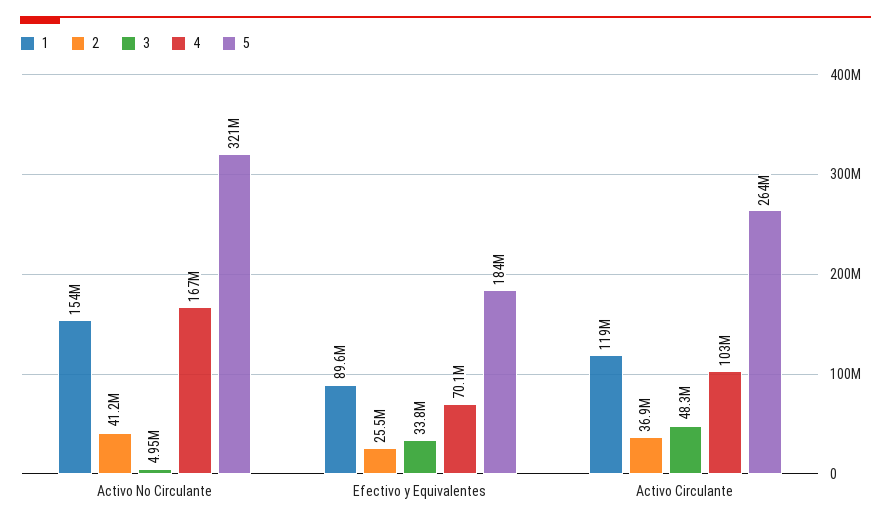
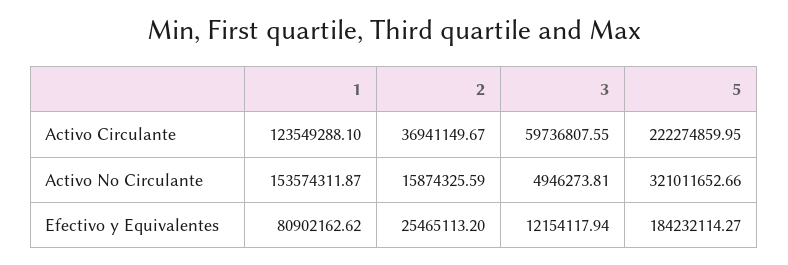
  {
    "1": {
      "Activo No Circulante": 153574311.87,
-     "Efectivo y Equivalentes": 89600000,
+     "Efectivo y Equivalentes": 80902162.62,
-     "Activo Circulante": 119000000
+     "Activo Circulante": 123549288.1
    },
    "2": {
-     "Activo No Circulante": 41200000,
+     "Activo No Circulante": 15874325.59,
      "Efectivo y Equivalentes": 25465113.2,
      "Activo Circulante": 36941149.67
    },
    "3": {
      "Activo No Circulante": 4946273.81,
-     "Efectivo y Equivalentes": 33800000,
+     "Efectivo y Equivalentes": 12154117.94,
-     "Activo Circulante": 48300000
+     "Activo Circulante": 59736807.55
    },
-   "4": {
-     "Activo No Circulante": 167000000,
-     "Efectivo y Equivalentes": 70100000,
-     "Activo Circulante": 103000000
-   },
    "5": {
      "Activo No Circulante": 321011652.66,
      "Efectivo y Equivalentes": 184232114.27,
-     "Activo Circulante": 264000000
+     "Activo Circulante": 222274859.95
    }
  }

